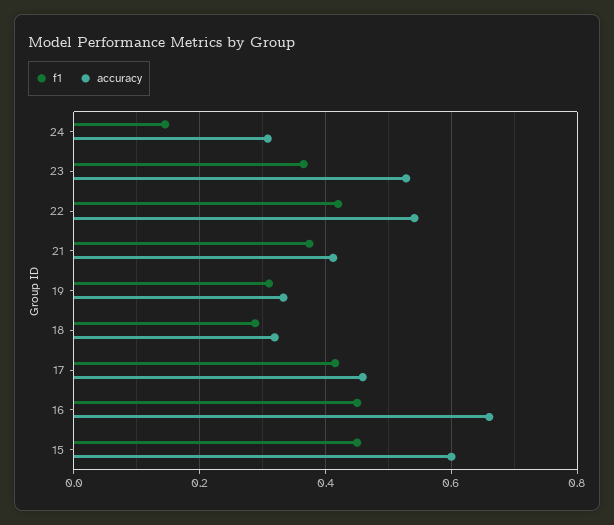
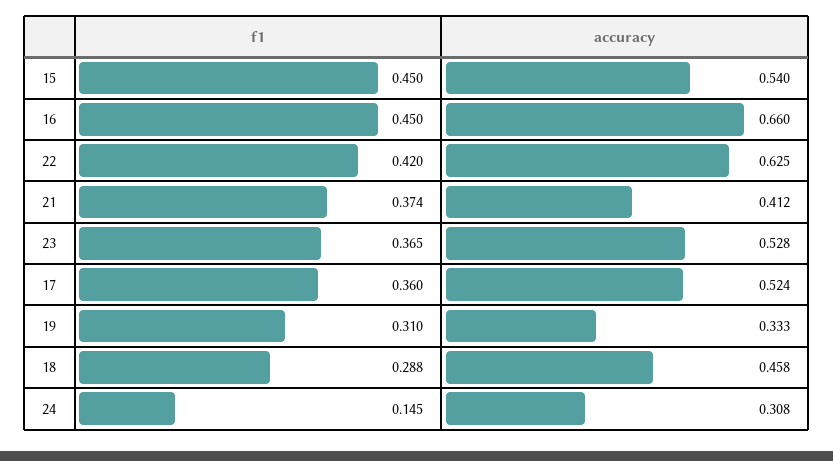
  {
    "f1": {
      "24": 0.145,
      "23": 0.365,
      "22": 0.42,
      "21": 0.374,
      "19": 0.31,
      "18": 0.288,
-     "17": 0.42,
+     "17": 0.36,
      "16": 0.45,
      "15": 0.45
    },
    "accuracy": {
      "24": 0.308,
      "23": 0.528,
-     "22": 0.54,
+     "22": 0.625,
      "21": 0.412,
      "19": 0.333,
-     "18": 0.32,
+     "18": 0.458,
-     "17": 0.46,
+     "17": 0.524,
      "16": 0.66,
-     "15": 0.6
+     "15": 0.54
    }
  }

